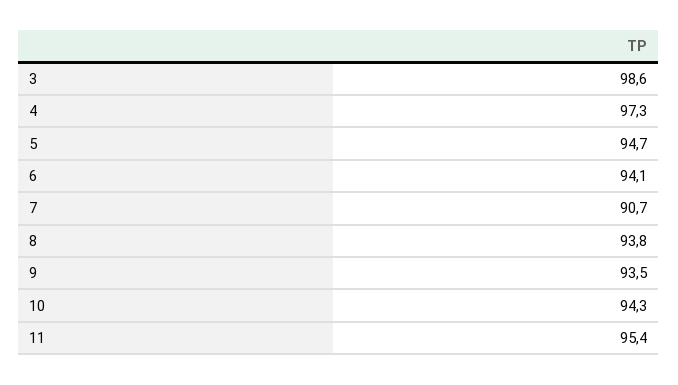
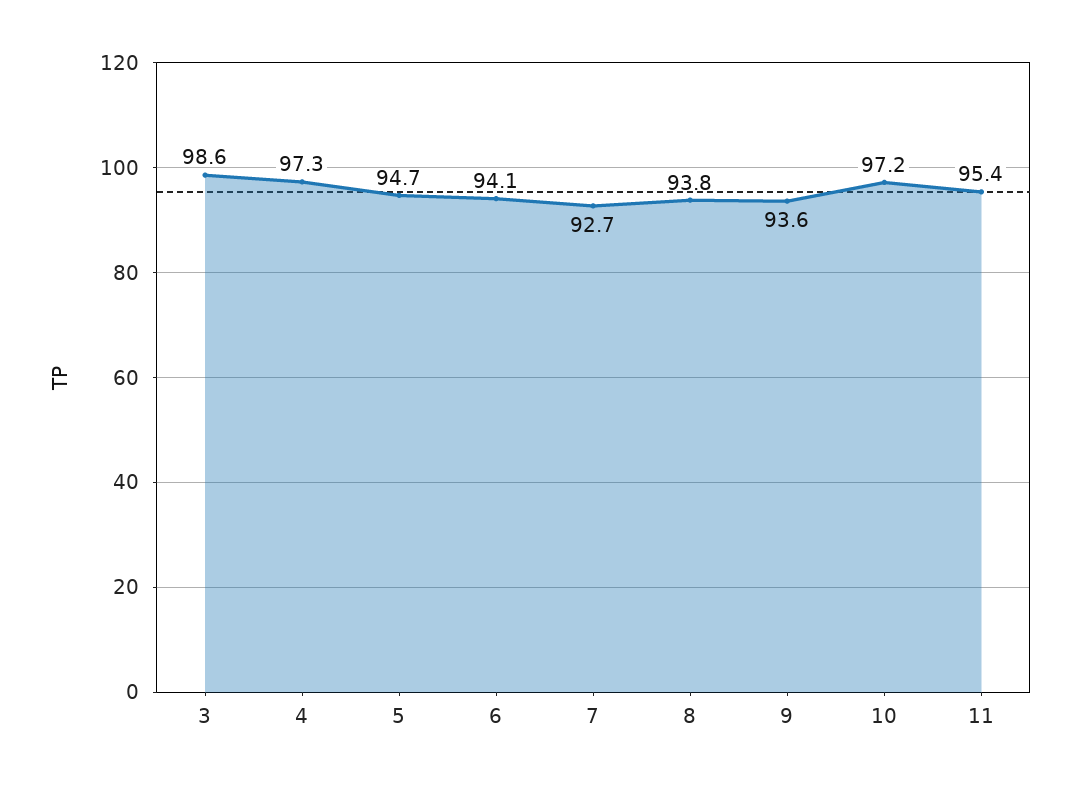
  {
    "3": 98.6,
    "4": 97.3,
    "5": 94.7,
    "6": 94.1,
-   "7": 90.7,
+   "7": 92.7,
    "8": 93.8,
-   "9": 93.5,
+   "9": 93.6,
-   "10": 94.3,
+   "10": 97.2,
    "11": 95.4
  }

